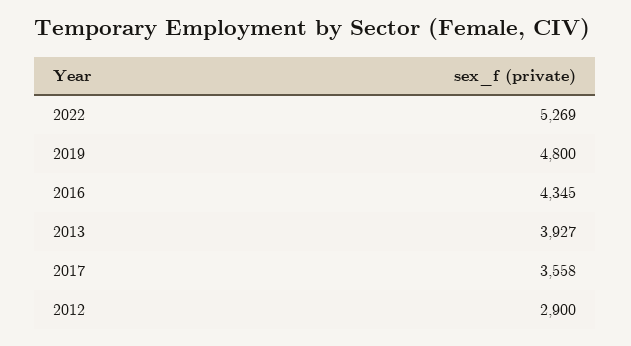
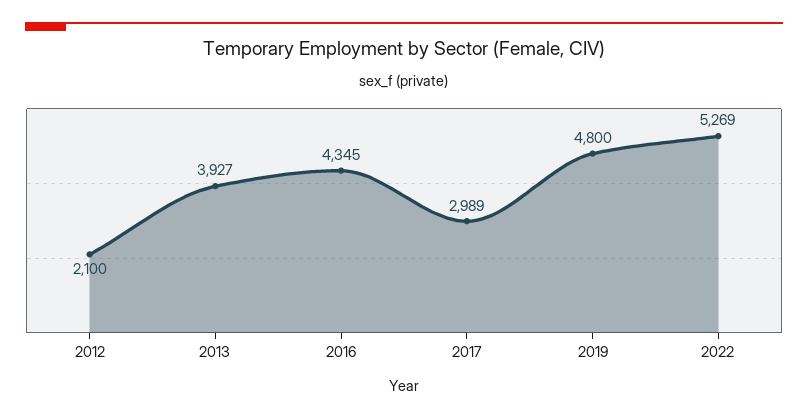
  {
    "2022": 5269,
    "2019": 4800,
    "2016": 4345,
    "2013": 3927,
-   "2017": 3558,
+   "2017": 2989,
-   "2012": 2900
+   "2012": 2100
  }

